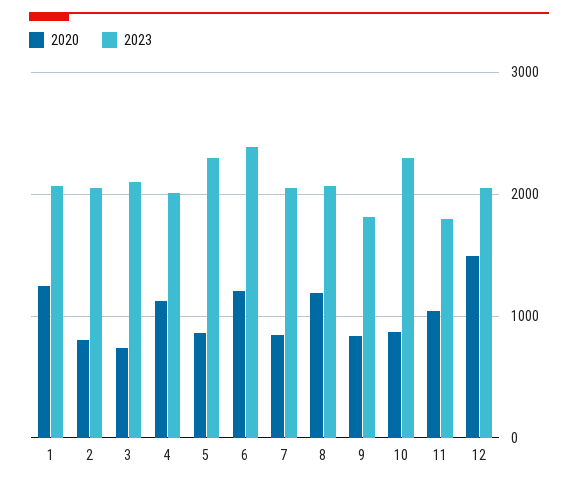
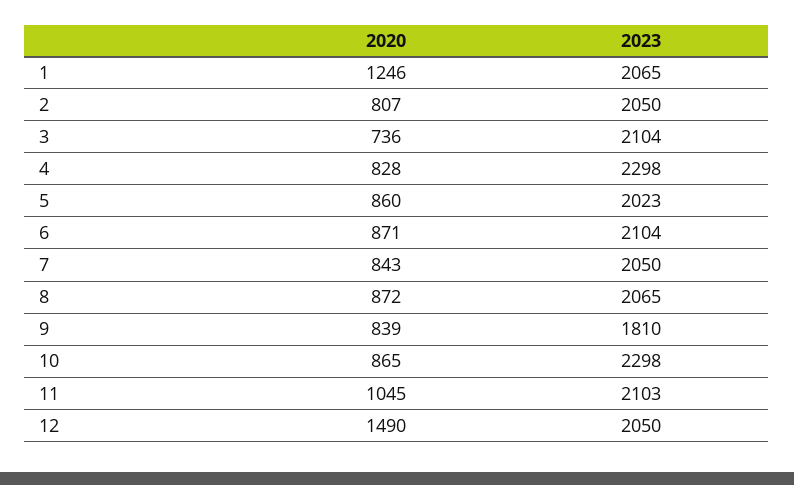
  {
    "2020": {
      "1": 1246,
      "2": 807,
      "3": 736,
-     "4": 1100,
+     "4": 828,
      "5": 860,
-     "6": 1200,
+     "6": 871,
      "7": 843,
-     "8": 1200,
+     "8": 872,
      "9": 839,
      "10": 865,
      "11": 1045,
      "12": 1490
    },
    "2023": {
      "1": 2065,
      "2": 2050,
      "3": 2104,
-     "4": 2000,
+     "4": 2298,
-     "5": 2300,
+     "5": 2023,
-     "6": 2400,
+     "6": 2104,
      "7": 2050,
      "8": 2065,
      "9": 1810,
      "10": 2298,
-     "11": 1800,
+     "11": 2103,
      "12": 2050
    }
  }

